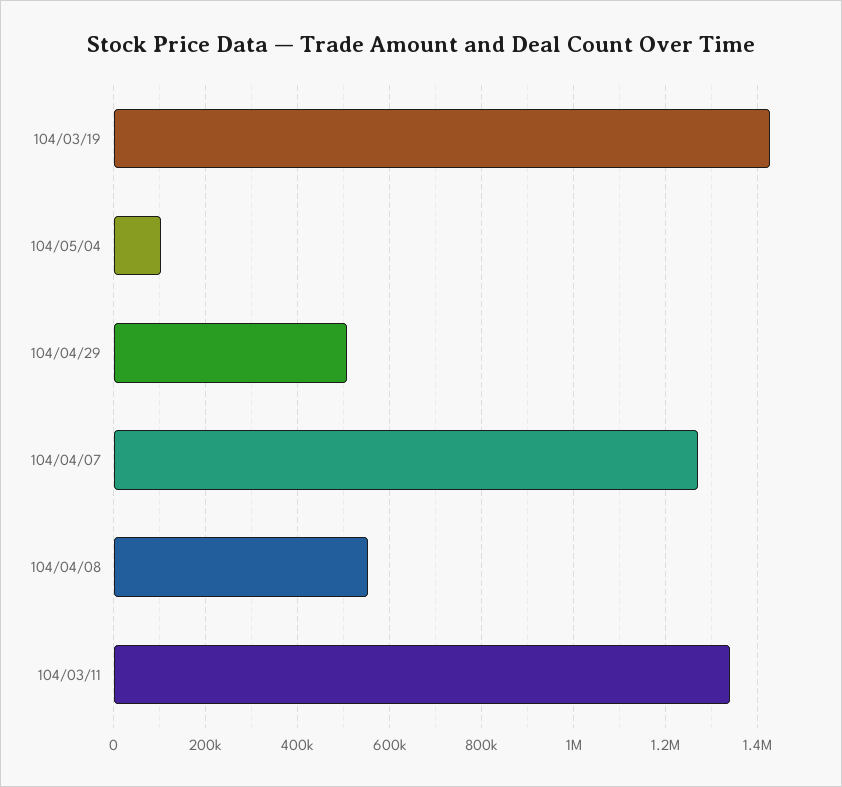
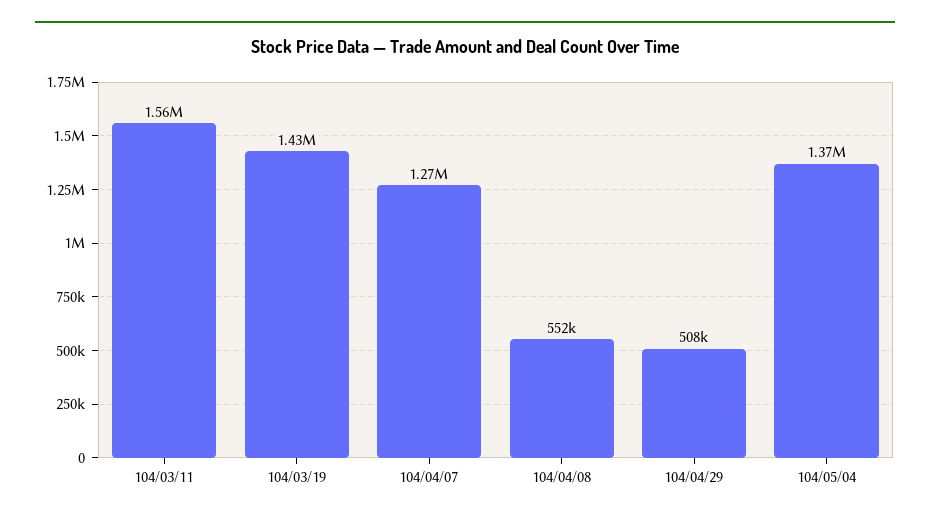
  {
    "104/03/19": 1430000,
-   "104/05/04": 100000,
+   "104/05/04": 1370000,
    "104/04/29": 508000,
    "104/04/07": 1270000,
    "104/04/08": 552000,
-   "104/03/11": 1340000
+   "104/03/11": 1560000
  }

